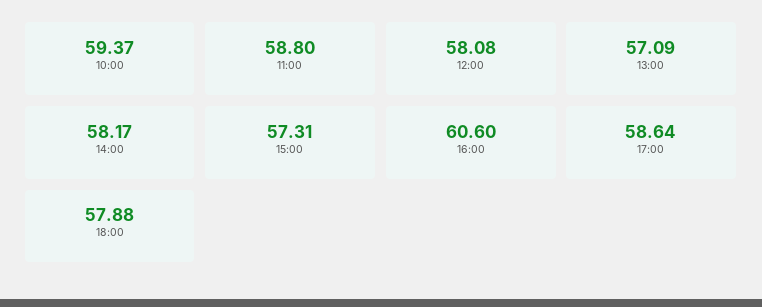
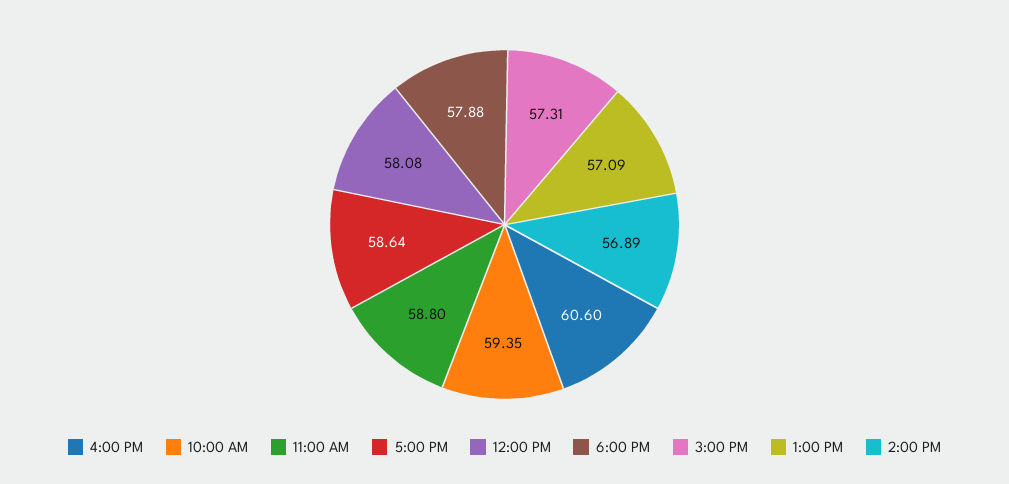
  {
-   "10:00": 59.37,
+   "10:00": 59.35,
    "11:00": 58.8,
    "12:00": 58.08,
    "13:00": 57.09,
-   "14:00": 58.17,
+   "14:00": 56.89,
    "15:00": 57.31,
    "16:00": 60.6,
    "17:00": 58.64,
    "18:00": 57.88
  }

